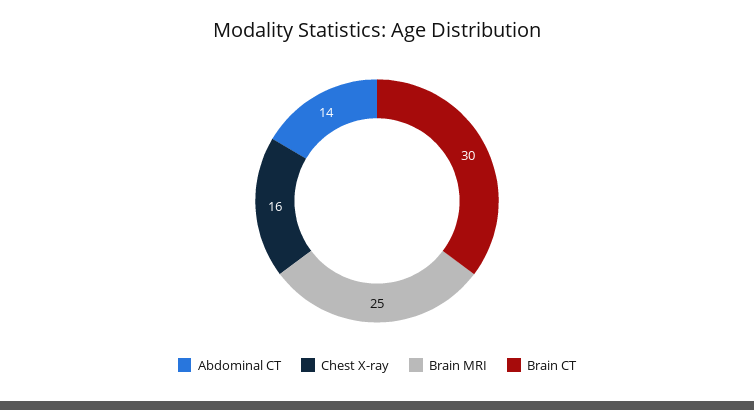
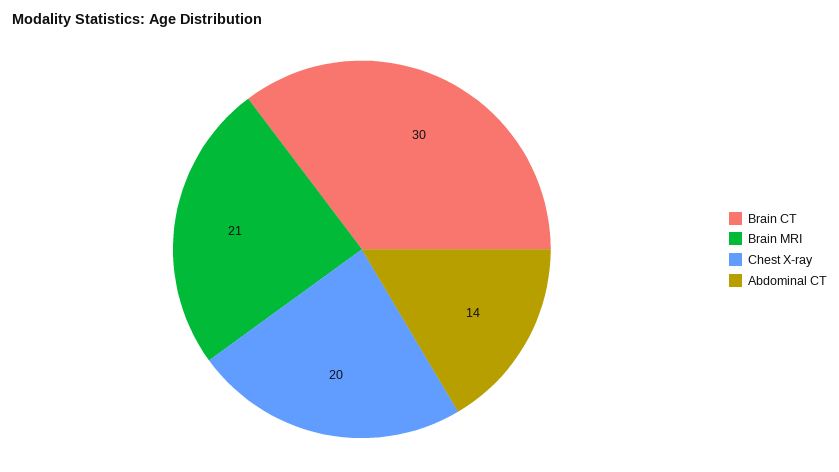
  {
    "Abdominal CT": 14,
-   "Chest X-ray": 16,
+   "Chest X-ray": 20,
-   "Brain MRI": 25,
+   "Brain MRI": 21,
    "Brain CT": 30
  }

